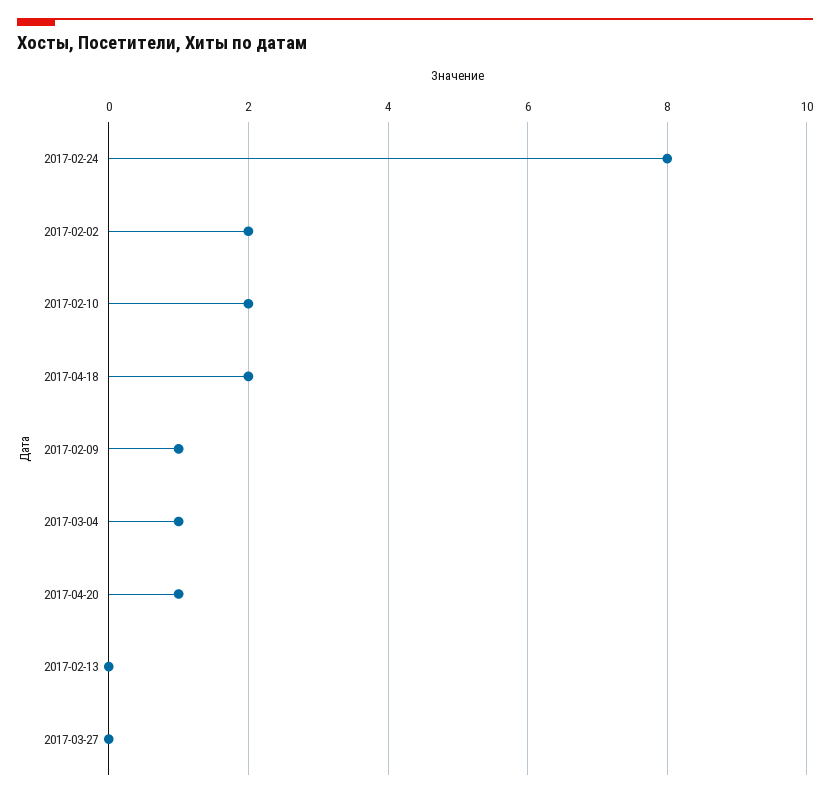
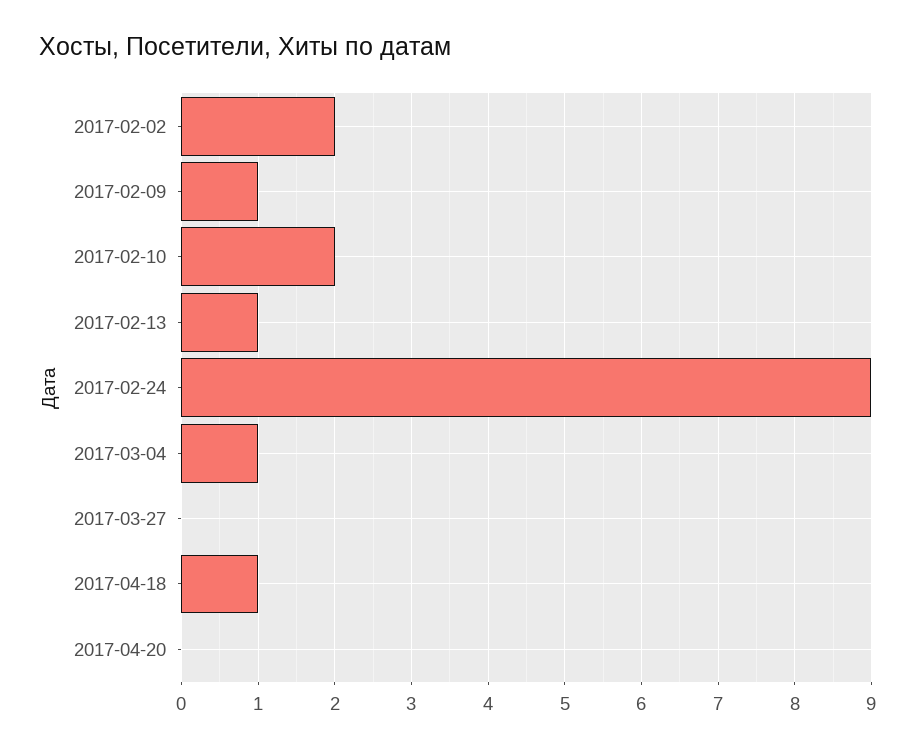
  {
-   "2017-02-24": 8,
+   "2017-02-24": 9,
    "2017-02-02": 2,
    "2017-02-10": 2,
-   "2017-04-18": 2,
+   "2017-04-18": 1,
    "2017-02-09": 1,
    "2017-03-04": 1,
-   "2017-04-20": 1,
+   "2017-04-20": 0,
-   "2017-02-13": 0,
+   "2017-02-13": 1,
    "2017-03-27": 0
  }

